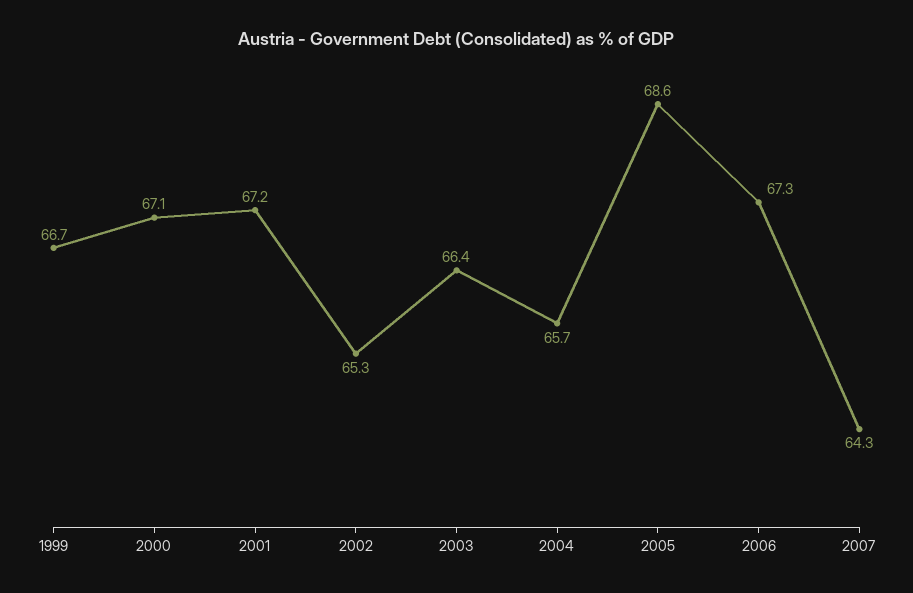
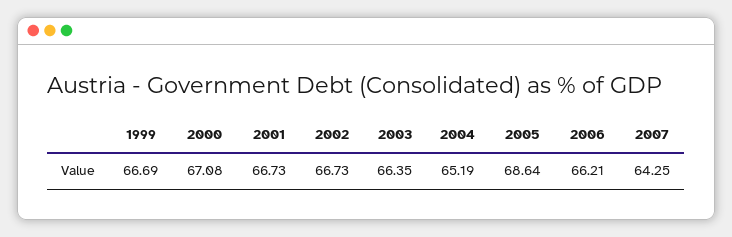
  {
    "1999": 66.69,
    "2000": 67.08,
-   "2001": 67.2,
+   "2001": 66.73,
-   "2002": 65.3,
+   "2002": 66.73,
    "2003": 66.35,
-   "2004": 65.7,
+   "2004": 65.19,
    "2005": 68.64,
-   "2006": 67.3,
+   "2006": 66.21,
    "2007": 64.25
  }

